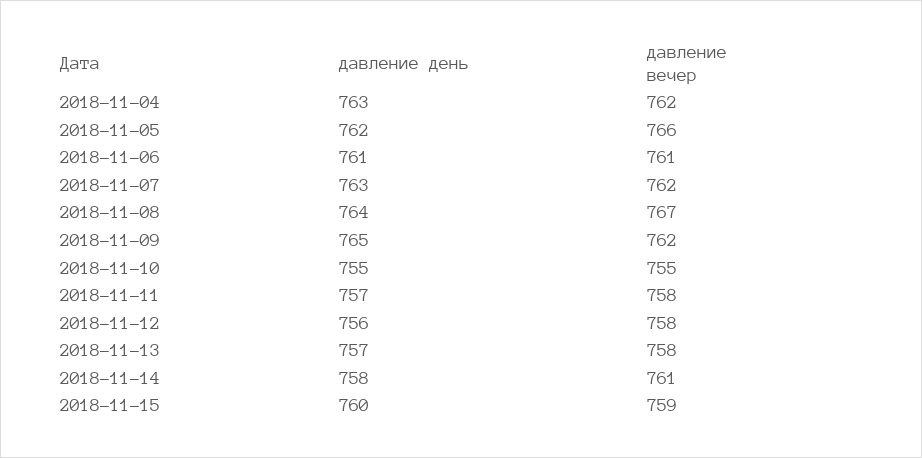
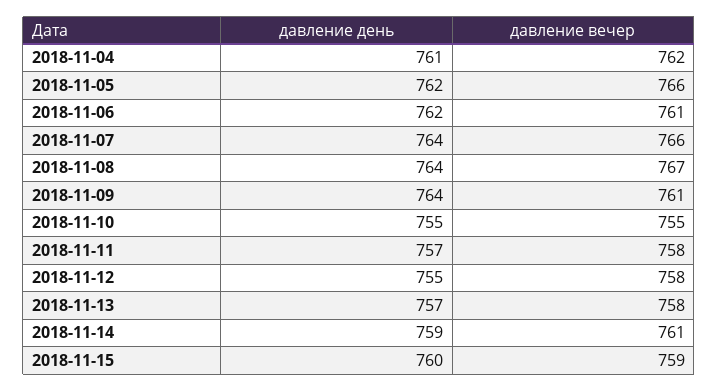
  {
    "давление день": {
-     "2018-11-04": 763,
+     "2018-11-04": 761,
      "2018-11-05": 762,
-     "2018-11-06": 761,
+     "2018-11-06": 762,
-     "2018-11-07": 763,
+     "2018-11-07": 764,
      "2018-11-08": 764,
-     "2018-11-09": 765,
+     "2018-11-09": 764,
      "2018-11-10": 755,
      "2018-11-11": 757,
-     "2018-11-12": 756,
+     "2018-11-12": 755,
      "2018-11-13": 757,
-     "2018-11-14": 758,
+     "2018-11-14": 759,
      "2018-11-15": 760
    },
    "давление вечер": {
      "2018-11-04": 762,
      "2018-11-05": 766,
      "2018-11-06": 761,
-     "2018-11-07": 762,
+     "2018-11-07": 766,
      "2018-11-08": 767,
-     "2018-11-09": 762,
+     "2018-11-09": 761,
      "2018-11-10": 755,
      "2018-11-11": 758,
      "2018-11-12": 758,
      "2018-11-13": 758,
      "2018-11-14": 761,
      "2018-11-15": 759
    }
  }

